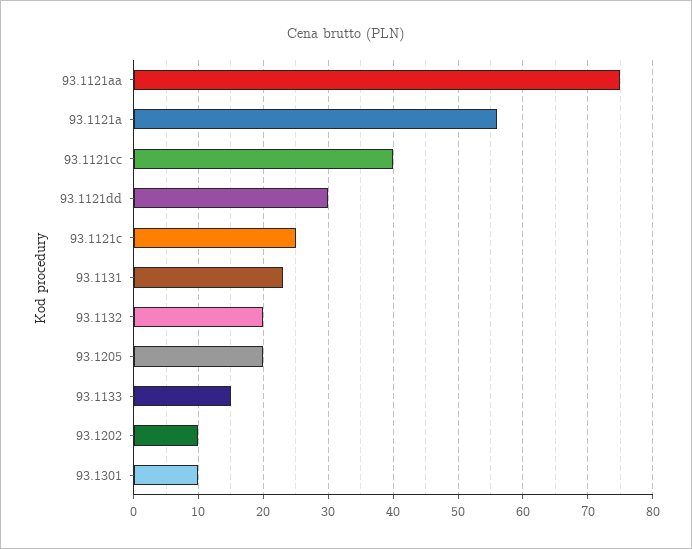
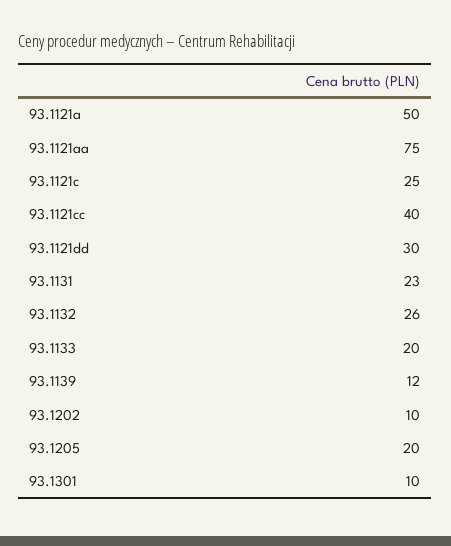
  {
    "93.1121aa": 75,
-   "93.1121a": 56,
+   "93.1121a": 50,
    "93.1121cc": 40,
    "93.1121dd": 30,
    "93.1121c": 25,
    "93.1131": 23,
-   "93.1132": 20,
+   "93.1132": 26,
    "93.1205": 20,
-   "93.1133": 15,
+   "93.1133": 20,
    "93.1202": 10,
-   "93.1301": 10
+   "93.1301": 10,
+   "93.1139": 12
  }

